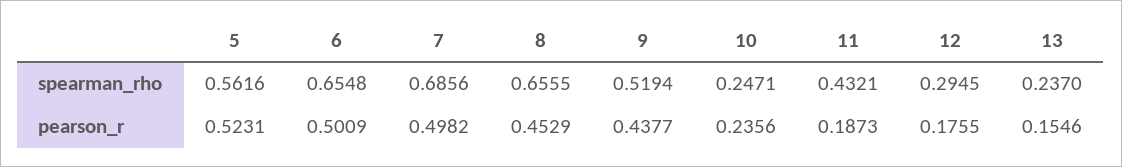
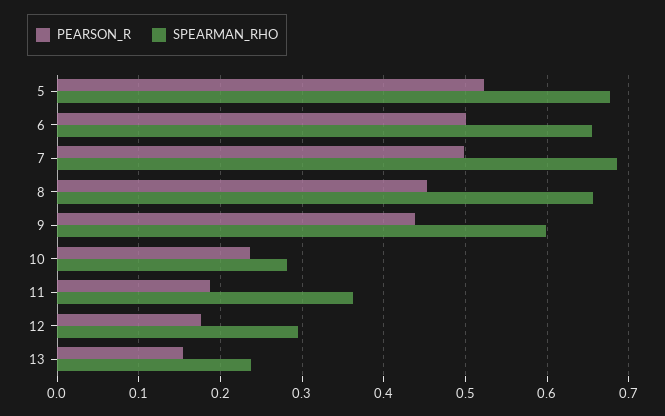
  {
    "spearman_rho": {
-     "5": 0.5616,
+     "5": 0.68,
      "6": 0.6548,
      "7": 0.6856,
      "8": 0.6555,
-     "9": 0.5194,
+     "9": 0.6,
-     "10": 0.2471,
+     "10": 0.28,
-     "11": 0.4321,
+     "11": 0.36,
      "12": 0.2945,
      "13": 0.237
    },
    "pearson_r": {
      "5": 0.5231,
      "6": 0.5009,
      "7": 0.4982,
      "8": 0.4529,
      "9": 0.4377,
      "10": 0.2356,
      "11": 0.1873,
      "12": 0.1755,
      "13": 0.1546
    }
  }

